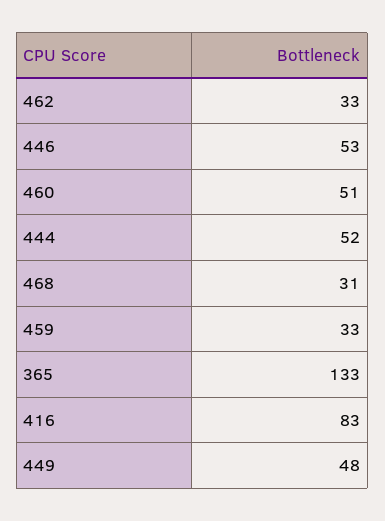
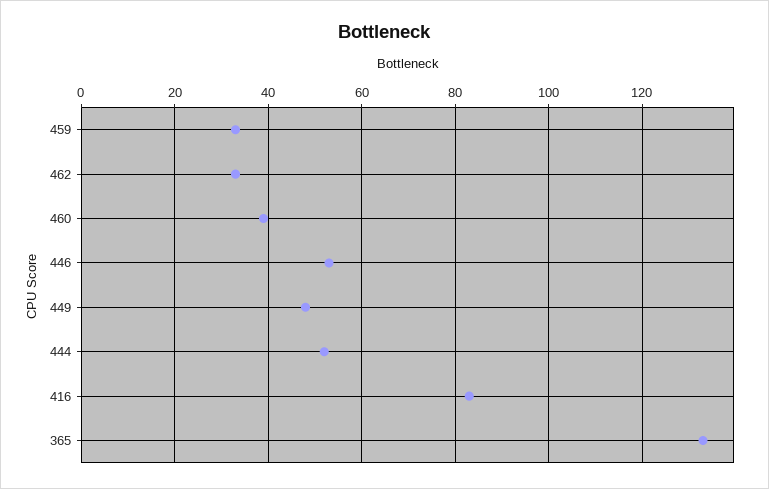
  {
    "462": 33,
    "446": 53,
-   "460": 51,
+   "460": 40,
    "444": 52,
-   "468": 31,
    "459": 33,
    "365": 133,
    "416": 83,
    "449": 48
  }

